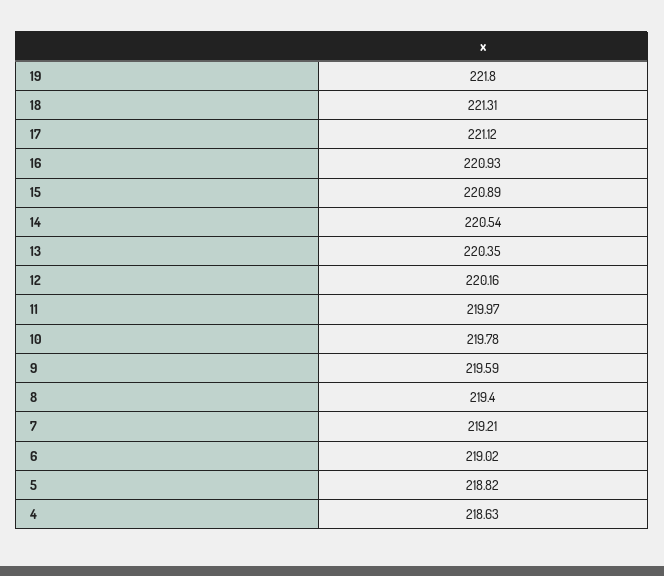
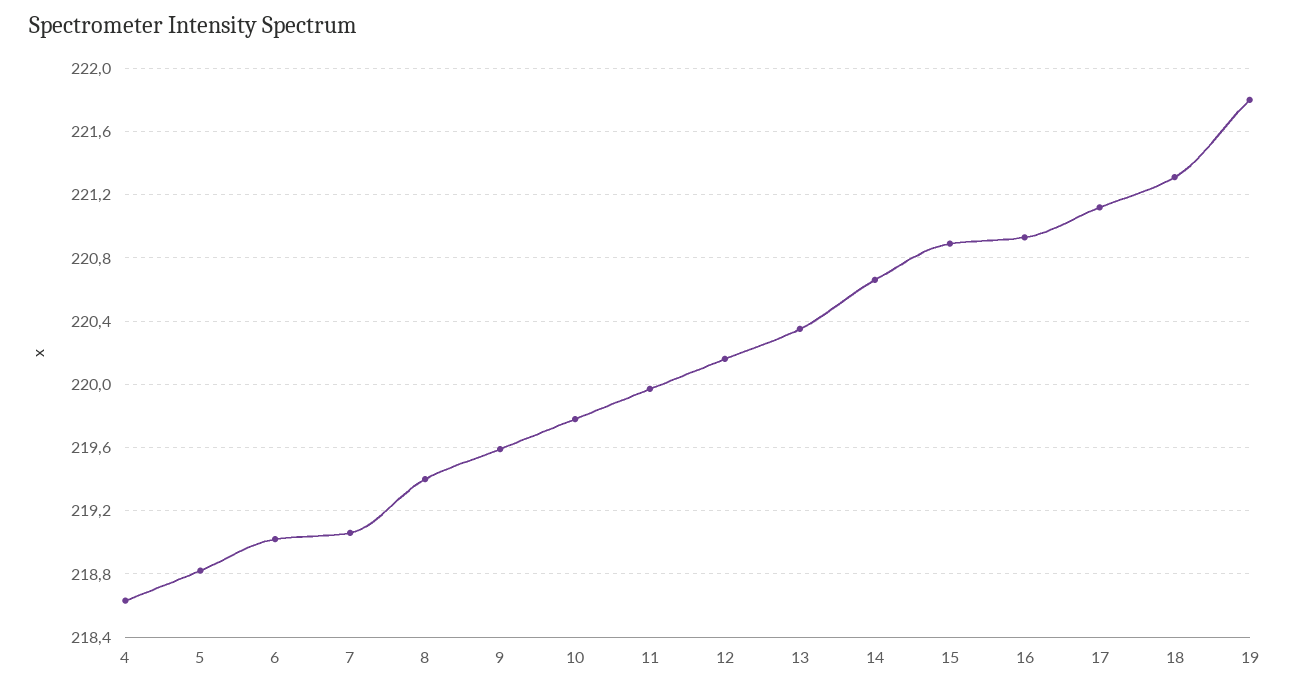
  {
    "19": 221.8,
    "18": 221.31,
    "17": 221.12,
    "16": 220.93,
    "15": 220.89,
-   "14": 220.54,
+   "14": 220.65,
    "13": 220.35,
    "12": 220.16,
    "11": 219.97,
    "10": 219.78,
    "9": 219.59,
    "8": 219.4,
-   "7": 219.21,
+   "7": 219.05,
    "6": 219.02,
    "5": 218.82,
    "4": 218.63
  }

